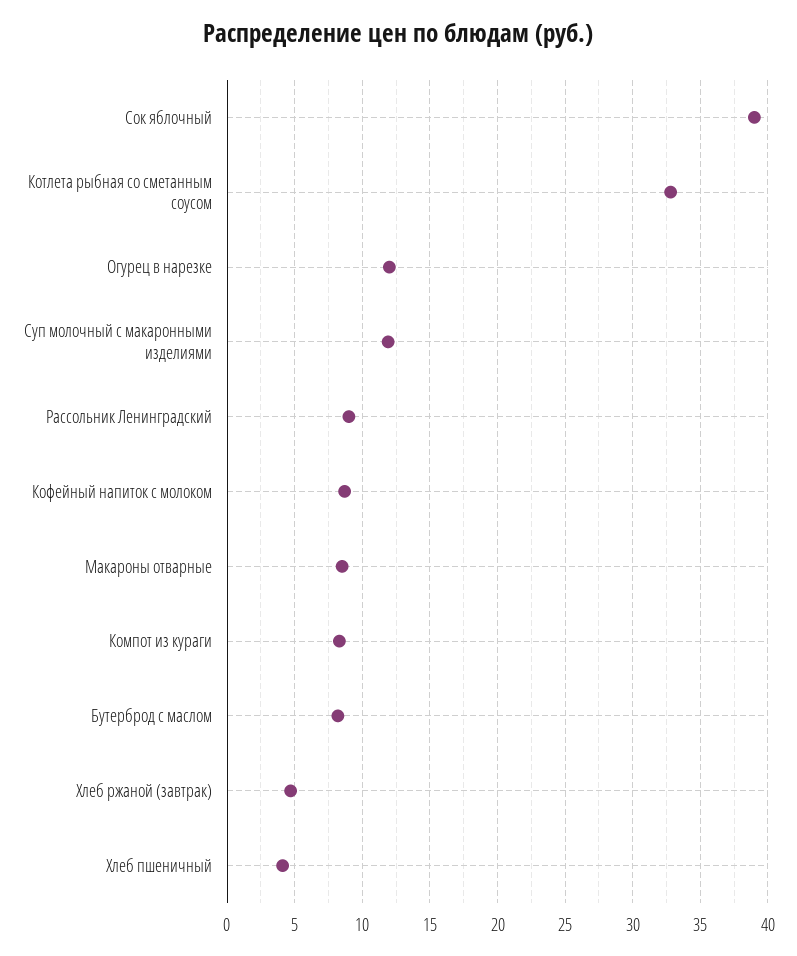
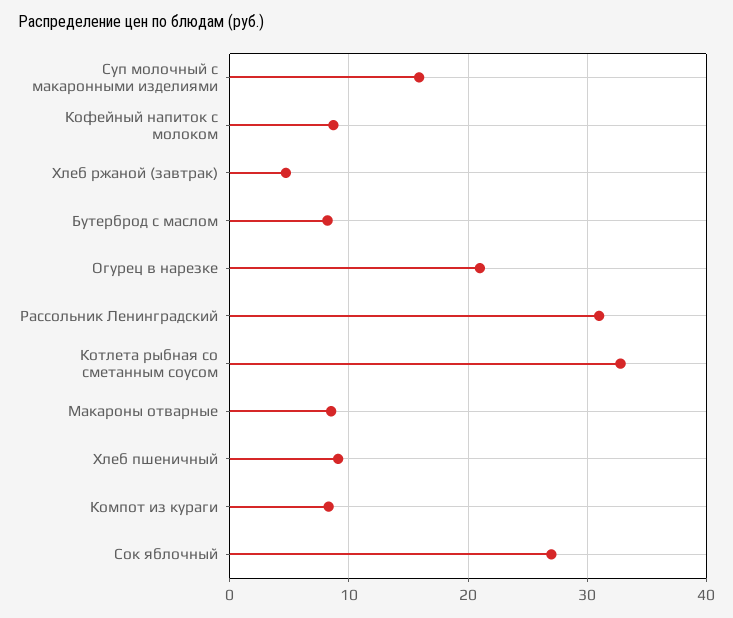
  {
-   "Сок яблочный": 39,
+   "Сок яблочный": 27,
    "Котлета рыбная со сметанным соусом": 33,
-   "Огурец в нарезке": 12,
+   "Огурец в нарезке": 21,
-   "Суп молочный с макаронными изделиями": 12,
+   "Суп молочный с макаронными изделиями": 16,
-   "Рассольник Ленинградский": 9,
+   "Рассольник Ленинградский": 31,
    "Кофейный напиток с молоком": 8.5,
    "Макароны отварные": 8.5,
    "Компот из кураги": 8.5,
    "Бутерброд с маслом": 8,
    "Хлеб ржаной (завтрак)": 4.5,
-   "Хлеб пшеничный": 4
+   "Хлеб пшеничный": 9
  }

